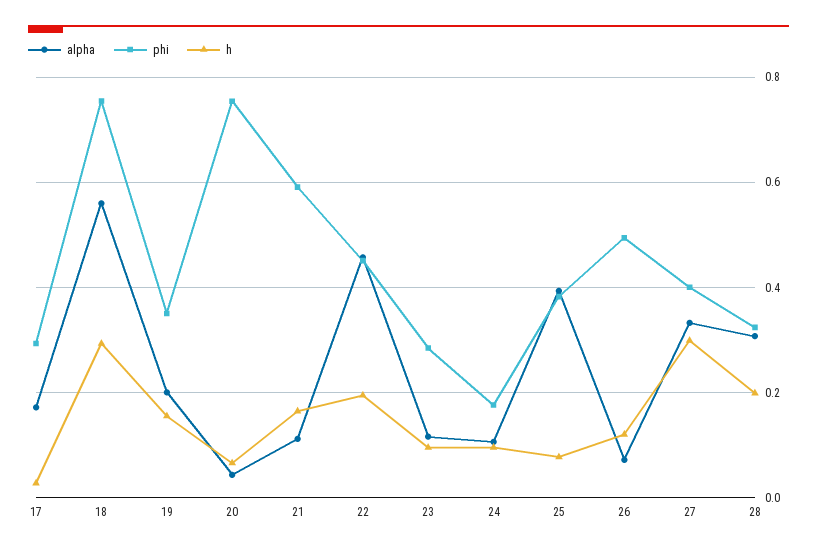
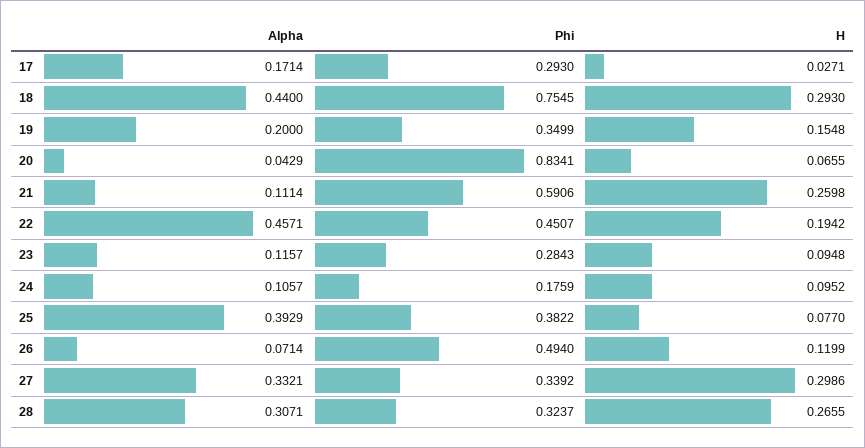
  {
    "alpha": {
      "17": 0.1714,
-     "18": 0.56,
+     "18": 0.44,
      "19": 0.2,
      "20": 0.0429,
      "21": 0.1114,
      "22": 0.4571,
      "23": 0.1157,
      "24": 0.1057,
      "25": 0.3929,
      "26": 0.0714,
      "27": 0.3321,
      "28": 0.3071
    },
    "phi": {
      "17": 0.293,
      "18": 0.7545,
      "19": 0.3499,
-     "20": 0.76,
+     "20": 0.8341,
      "21": 0.5906,
      "22": 0.4507,
      "23": 0.2843,
      "24": 0.1759,
      "25": 0.3822,
      "26": 0.494,
-     "27": 0.4,
+     "27": 0.3392,
      "28": 0.3237
    },
    "h": {
      "17": 0.0271,
      "18": 0.293,
      "19": 0.1548,
      "20": 0.0655,
-     "21": 0.16,
+     "21": 0.2598,
      "22": 0.1942,
      "23": 0.0948,
      "24": 0.0952,
      "25": 0.077,
      "26": 0.1199,
      "27": 0.2986,
-     "28": 0.2
+     "28": 0.2655
    }
  }

